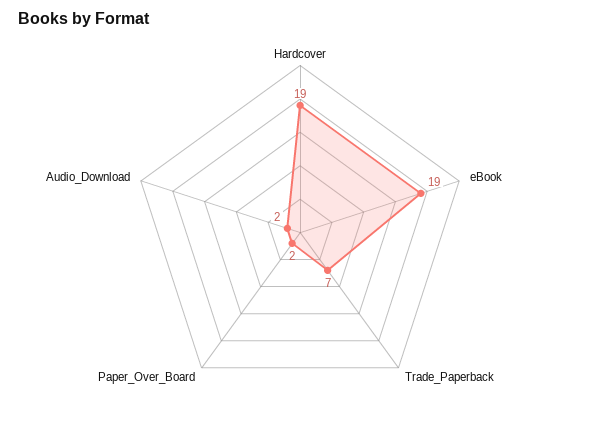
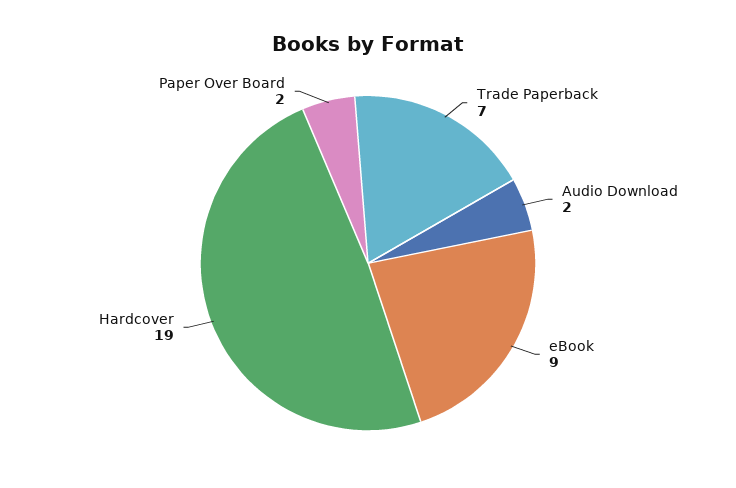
  {
    "Hardcover": 19,
-   "eBook": 19,
+   "eBook": 9,
    "Trade_Paperback": 7,
    "Paper_Over_Board": 2,
    "Audio_Download": 2
  }

